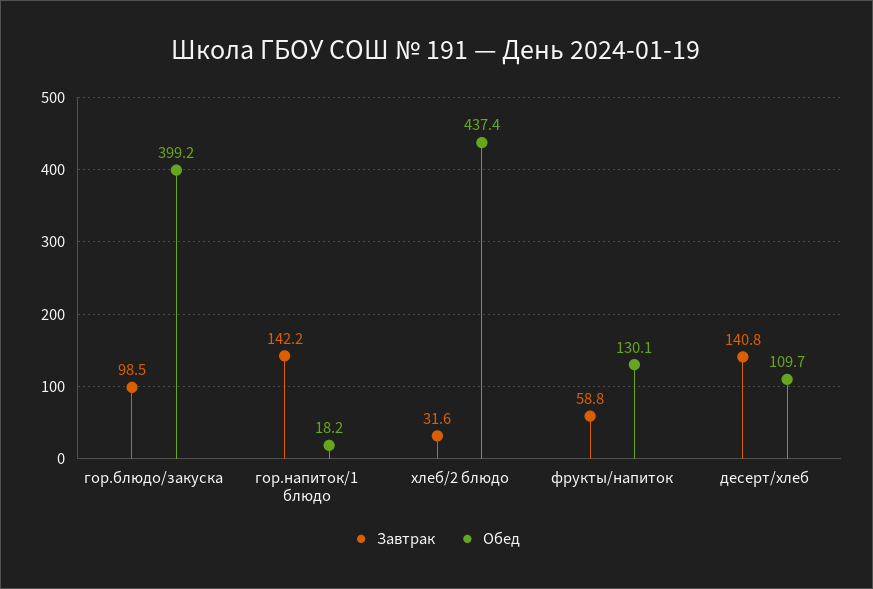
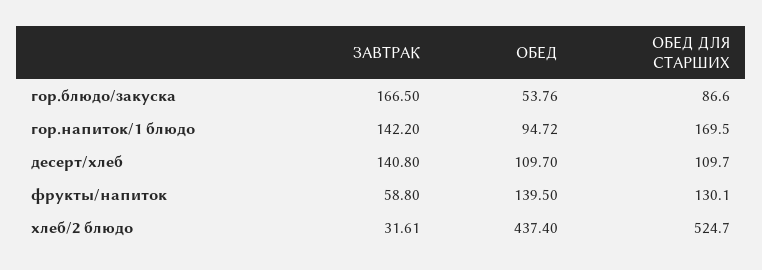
  {
    "Завтрак": {
-     "гор.блюдо/закуска": 98.5,
+     "гор.блюдо/закуска": 166.5,
      "гор.напиток/1 блюдо": 142.2,
      "хлеб/2 блюдо": 31.61,
      "фрукты/напиток": 58.8,
      "десерт/хлеб": 140.8
    },
    "Обед": {
-     "гор.блюдо/закуска": 399.2,
+     "гор.блюдо/закуска": 53.76,
-     "гор.напиток/1 блюдо": 18.2,
+     "гор.напиток/1 блюдо": 94.72,
      "хлеб/2 блюдо": 437.4,
-     "фрукты/напиток": 130.1,
+     "фрукты/напиток": 139.5,
      "десерт/хлеб": 109.7
-   }
+   },
+   "ОБЕД ДЛЯ СТАРШИХ": {
+     "гор.блюдо/закуска": 86.6,
+     "гор.напиток/1 блюдо": 169.5,
+     "десерт/хлеб": 109.7,
+     "фрукты/напиток": 130.1,
+     "хлеб/2 блюдо": 524.7
+   }
  }

